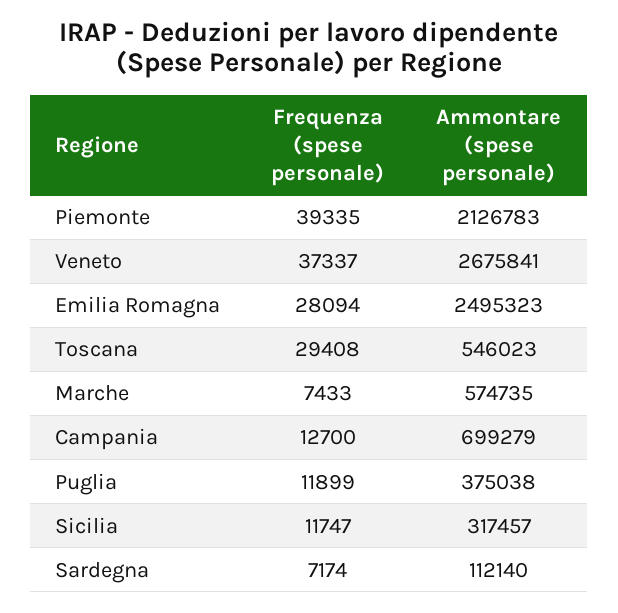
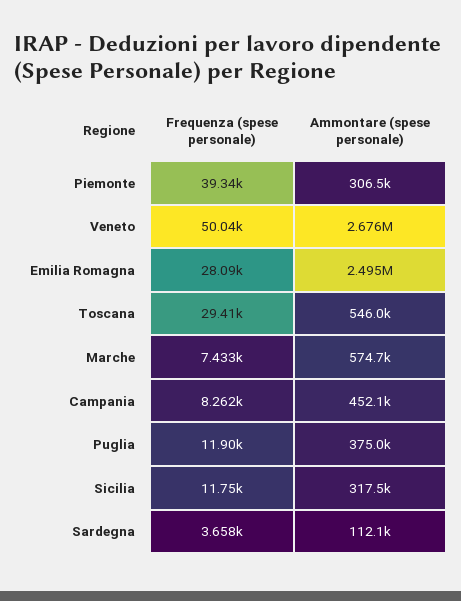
  {
    "Frequenza (spese personale)": {
      "Piemonte": 39335,
-     "Veneto": 37337,
+     "Veneto": 50040,
      "Emilia Romagna": 28094,
      "Toscana": 29408,
      "Marche": 7433,
-     "Campania": 12700,
+     "Campania": 8262,
      "Puglia": 11899,
      "Sicilia": 11747,
-     "Sardegna": 7174
+     "Sardegna": 3658
    },
    "Ammontare (spese personale)": {
-     "Piemonte": 2126783,
+     "Piemonte": 306500,
      "Veneto": 2675841,
      "Emilia Romagna": 2495323,
      "Toscana": 546023,
      "Marche": 574735,
-     "Campania": 699279,
+     "Campania": 452100,
      "Puglia": 375038,
      "Sicilia": 317457,
      "Sardegna": 112140
    }
  }

